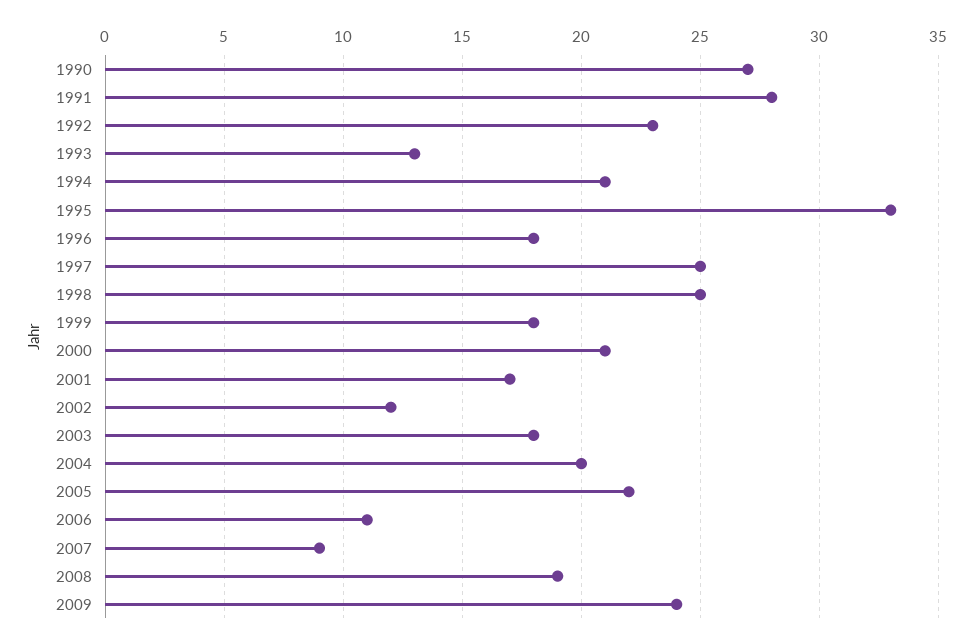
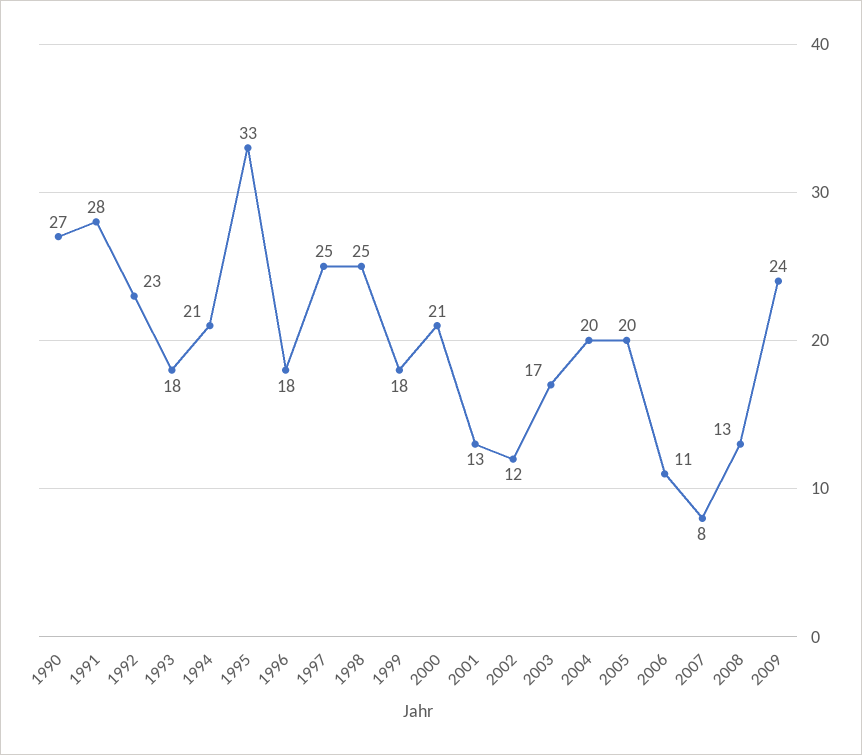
  {
    "1990": 27,
    "1991": 28,
    "1992": 23,
-   "1993": 13,
+   "1993": 18,
    "1994": 21,
    "1995": 33,
    "1996": 18,
    "1997": 25,
    "1998": 25,
    "1999": 18,
    "2000": 21,
-   "2001": 17,
+   "2001": 13,
    "2002": 12,
-   "2003": 18,
+   "2003": 17,
    "2004": 20,
-   "2005": 22,
+   "2005": 20,
    "2006": 11,
-   "2007": 9,
+   "2007": 8,
-   "2008": 19,
+   "2008": 13,
    "2009": 24
  }

